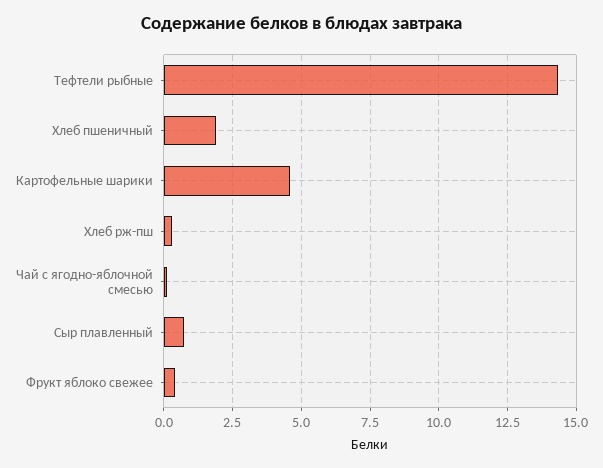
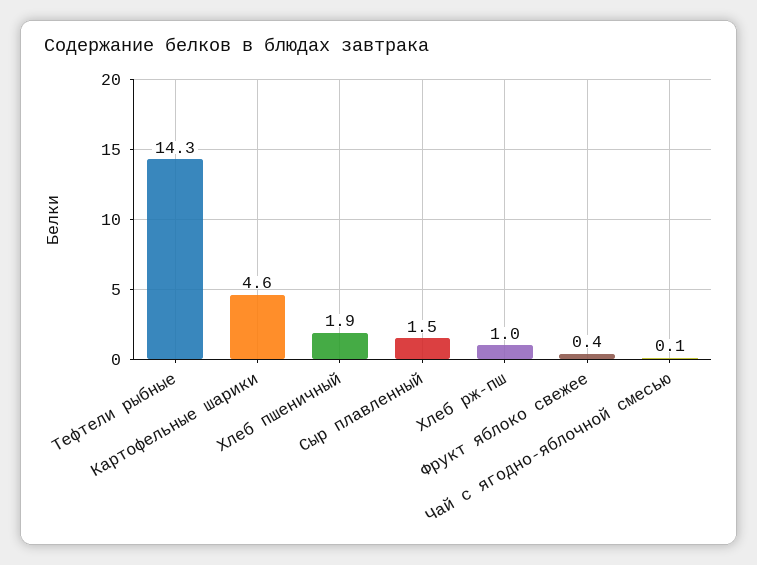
  {
    "Тефтели рыбные": 14.3,
    "Хлеб пшеничный": 1.9,
    "Картофельные шарики": 4.6,
-   "Хлеб рж-пш": 0.25,
+   "Хлеб рж-пш": 1,
    "Чай с ягодно-яблочной смесью": 0.1,
-   "Сыр плавленный": 0.75,
+   "Сыр плавленный": 1.5,
    "Фрукт яблоко свежее": 0.4
  }

